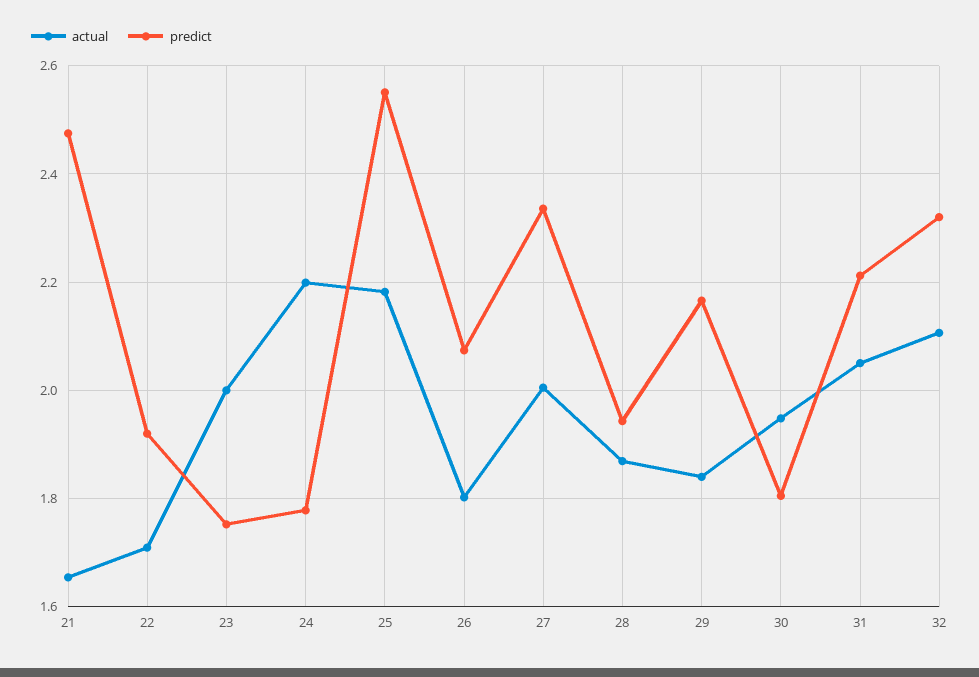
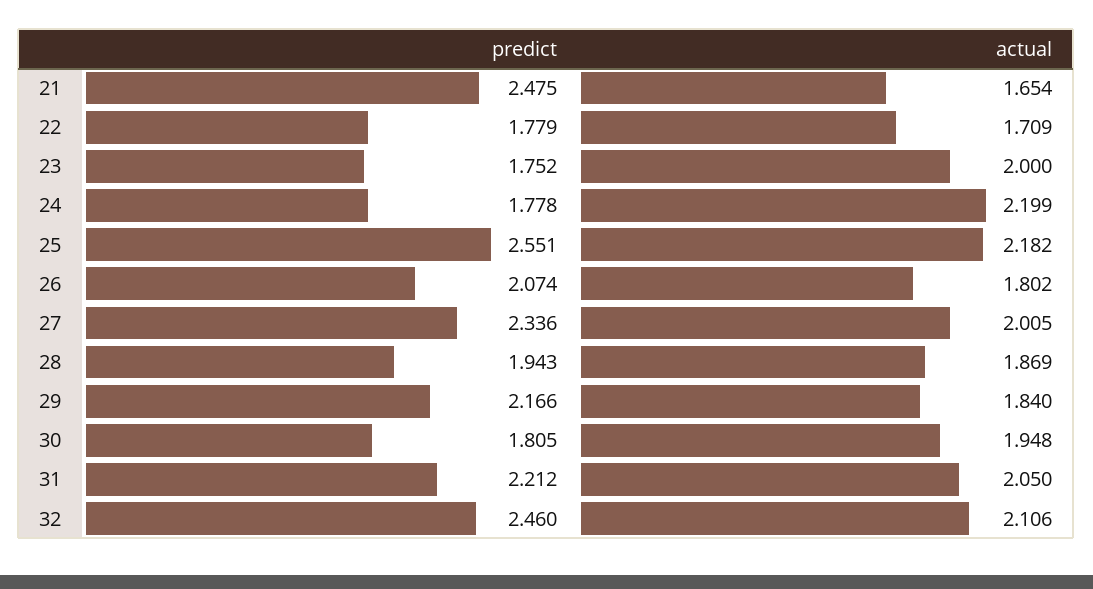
  {
    "actual": {
      "21": 1.654,
      "22": 1.709,
      "23": 2,
      "24": 2.199,
      "25": 2.182,
      "26": 1.802,
      "27": 2.005,
      "28": 1.869,
      "29": 1.84,
      "30": 1.948,
      "31": 2.05,
      "32": 2.106
    },
    "predict": {
      "21": 2.475,
-     "22": 1.92,
+     "22": 1.779,
      "23": 1.752,
      "24": 1.778,
      "25": 2.551,
      "26": 2.074,
      "27": 2.336,
      "28": 1.943,
      "29": 2.166,
      "30": 1.805,
      "31": 2.212,
-     "32": 2.32
+     "32": 2.46
    }
  }

